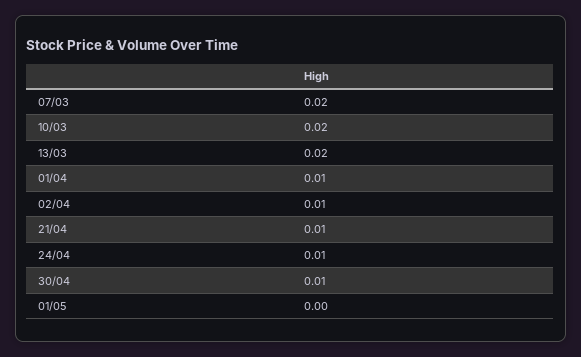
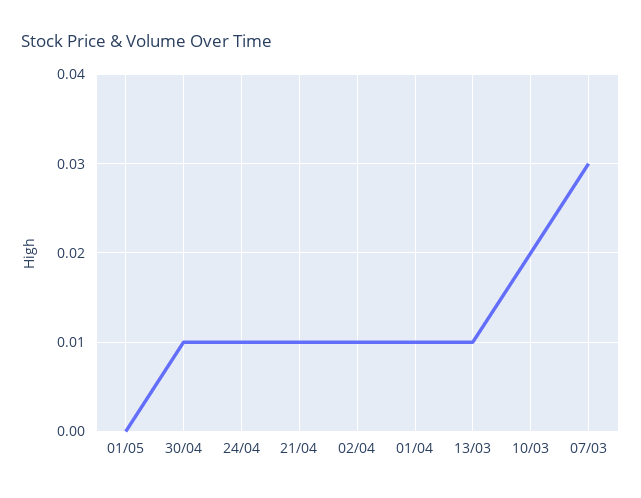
  {
-   "07/03": 0.02,
+   "07/03": 0.03,
    "10/03": 0.02,
-   "13/03": 0.02,
+   "13/03": 0.01,
    "01/04": 0.01,
    "02/04": 0.01,
    "21/04": 0.01,
    "24/04": 0.01,
    "30/04": 0.01,
    "01/05": 0
  }

